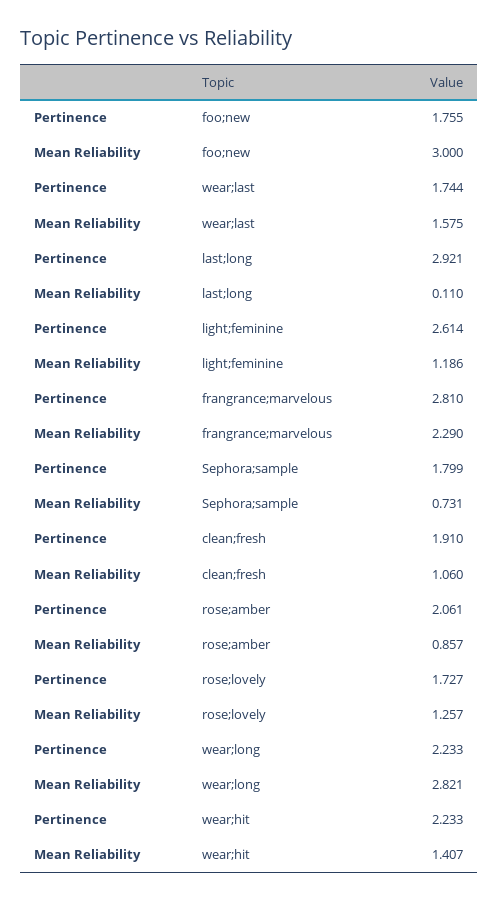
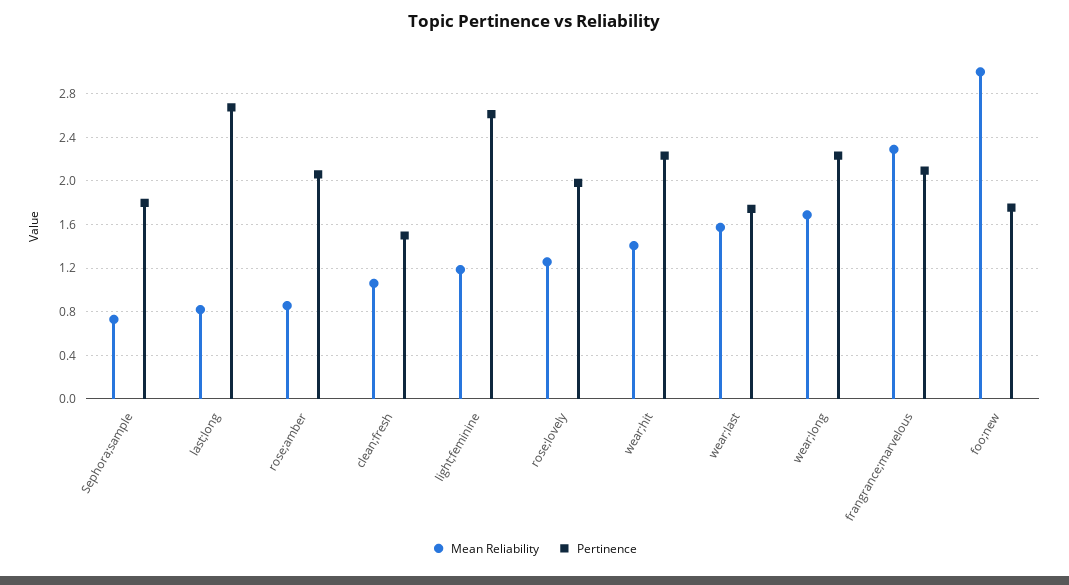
  {
    "Pertinence": {
      "foo;new": 1.755,
      "wear;last": 1.744,
-     "last;long": 2.921,
+     "last;long": 2.7,
      "light;feminine": 2.614,
-     "frangrance;marvelous": 2.81,
+     "frangrance;marvelous": 2.1,
      "Sephora;sample": 1.799,
-     "clean;fresh": 1.91,
+     "clean;fresh": 1.5,
      "rose;amber": 2.061,
-     "rose;lovely": 1.727,
+     "rose;lovely": 2,
      "wear;long": 2.233,
      "wear;hit": 2.233
    },
    "Mean Reliability": {
      "foo;new": 3,
      "wear;last": 1.575,
-     "last;long": 0.11,
+     "last;long": 0.8,
      "light;feminine": 1.186,
      "frangrance;marvelous": 2.29,
      "Sephora;sample": 0.731,
      "clean;fresh": 1.06,
      "rose;amber": 0.857,
      "rose;lovely": 1.257,
-     "wear;long": 2.821,
+     "wear;long": 1.7,
      "wear;hit": 1.407
    }
  }

